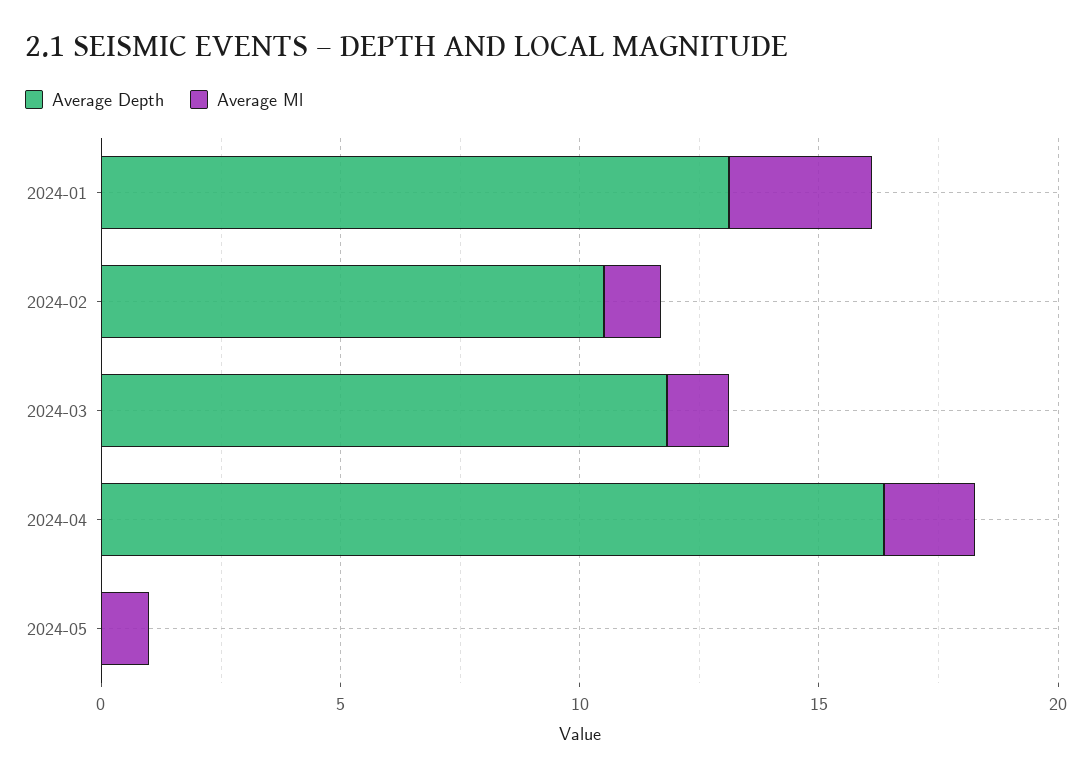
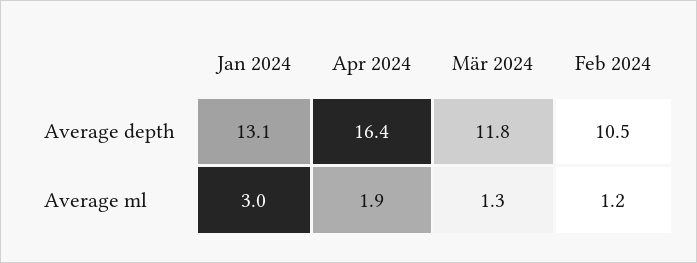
  {
    "Average Depth": {
      "2024-01": 13.1,
      "2024-02": 10.5,
      "2024-03": 11.8,
-     "2024-04": 16.4,
+     "2024-04": 16.4
-     "2024-05": 0
    },
    "Average Ml": {
      "2024-01": 3,
      "2024-02": 1.2,
      "2024-03": 1.3,
-     "2024-04": 1.9,
+     "2024-04": 1.9
-     "2024-05": 1
    }
  }

